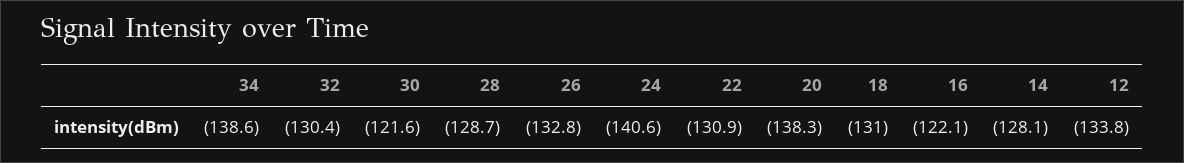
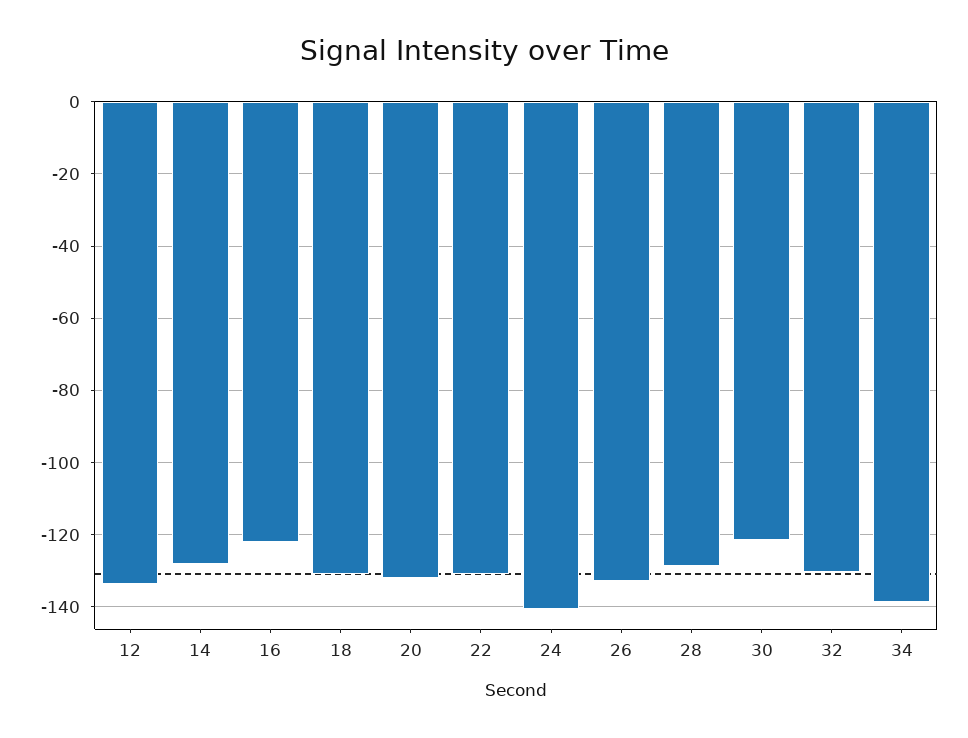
  {
    "34": -138.6,
    "32": -130.4,
    "30": -121.6,
    "28": -128.7,
    "26": -132.8,
    "24": -140.6,
    "22": -130.9,
-   "20": -138.3,
+   "20": -132,
    "18": -131,
    "16": -122.1,
    "14": -128.1,
    "12": -133.8
  }

